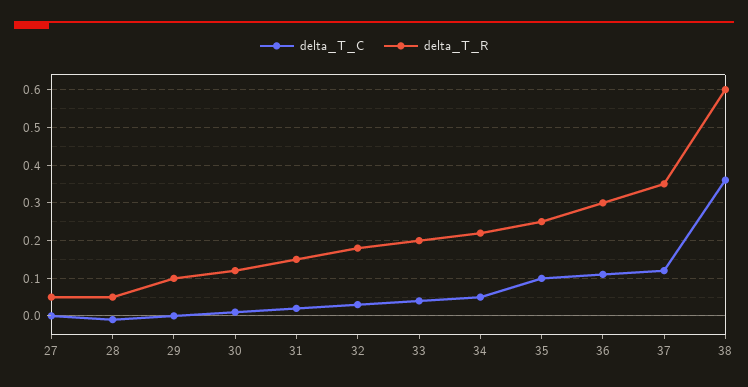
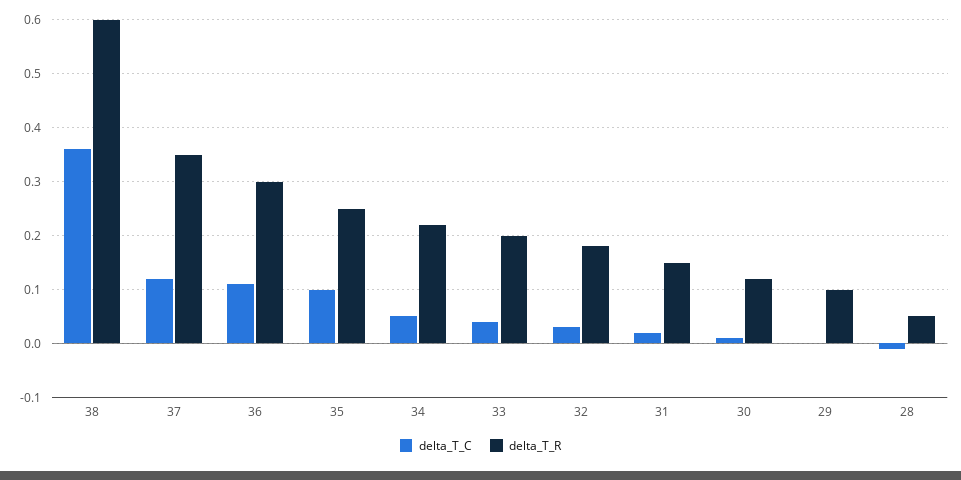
  {
    "delta_T_C": {
-     "27": 0,
      "28": 0,
      "29": 0,
      "30": 0,
      "31": 0,
      "32": 0.05,
      "33": 0.05,
      "34": 0.05,
      "35": 0.1,
      "36": 0.1,
      "37": 0.1,
      "38": 0.35
    },
    "delta_T_R": {
-     "27": 0.05,
      "28": 0.05,
      "29": 0.1,
      "30": 0.1,
      "31": 0.15,
      "32": 0.2,
      "33": 0.2,
      "34": 0.2,
      "35": 0.25,
      "36": 0.3,
      "37": 0.35,
      "38": 0.6
    }
  }

